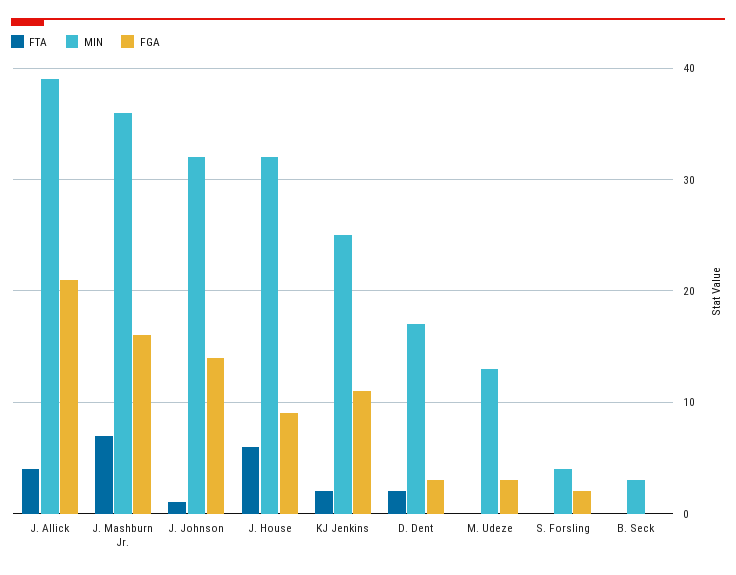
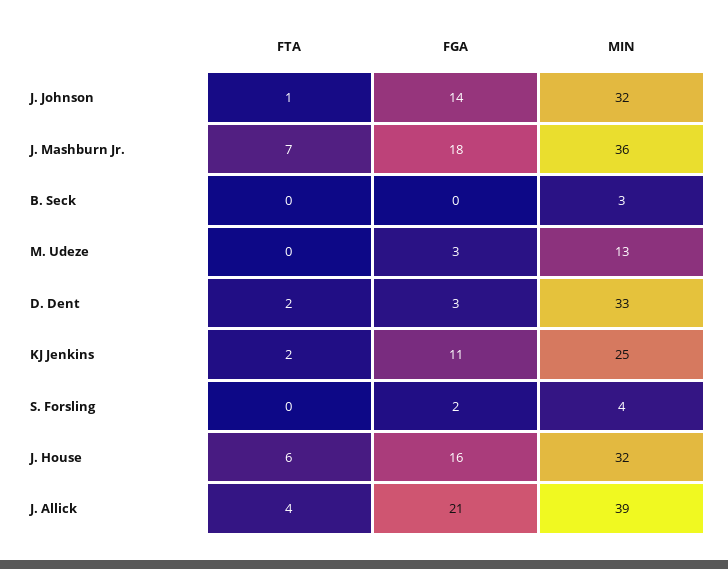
  {
    "FTA": {
      "J. Allick": 4,
      "J. Mashburn Jr.": 7,
      "J. Johnson": 1,
      "J. House": 6,
      "KJ Jenkins": 2,
      "D. Dent": 2,
      "M. Udeze": 0,
      "S. Forsling": 0,
      "B. Seck": 0
    },
    "MIN": {
      "J. Allick": 39,
      "J. Mashburn Jr.": 36,
      "J. Johnson": 32,
      "J. House": 32,
      "KJ Jenkins": 25,
-     "D. Dent": 17,
+     "D. Dent": 33,
      "M. Udeze": 13,
      "S. Forsling": 4,
      "B. Seck": 3
    },
    "FGA": {
      "J. Allick": 21,
-     "J. Mashburn Jr.": 16,
+     "J. Mashburn Jr.": 18,
      "J. Johnson": 14,
-     "J. House": 9,
+     "J. House": 16,
      "KJ Jenkins": 11,
      "D. Dent": 3,
      "M. Udeze": 3,
      "S. Forsling": 2,
      "B. Seck": 0
    }
  }

